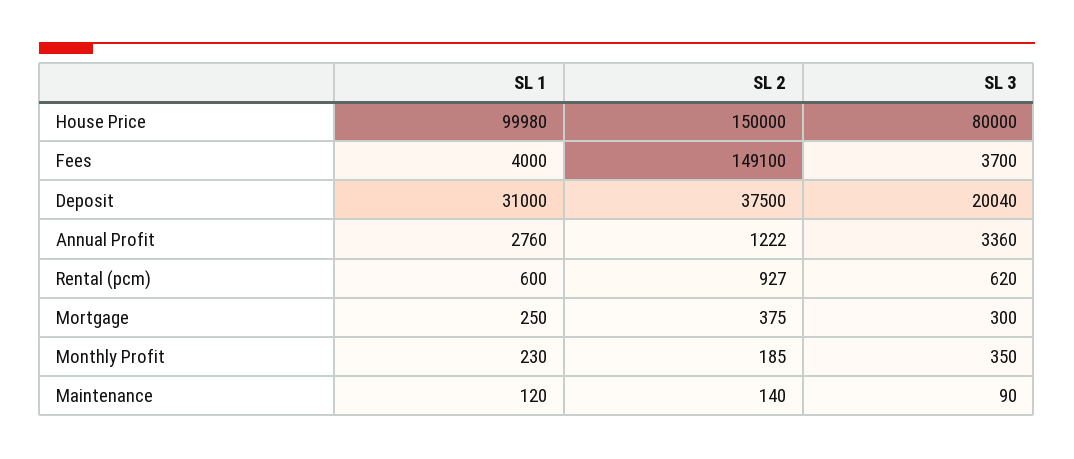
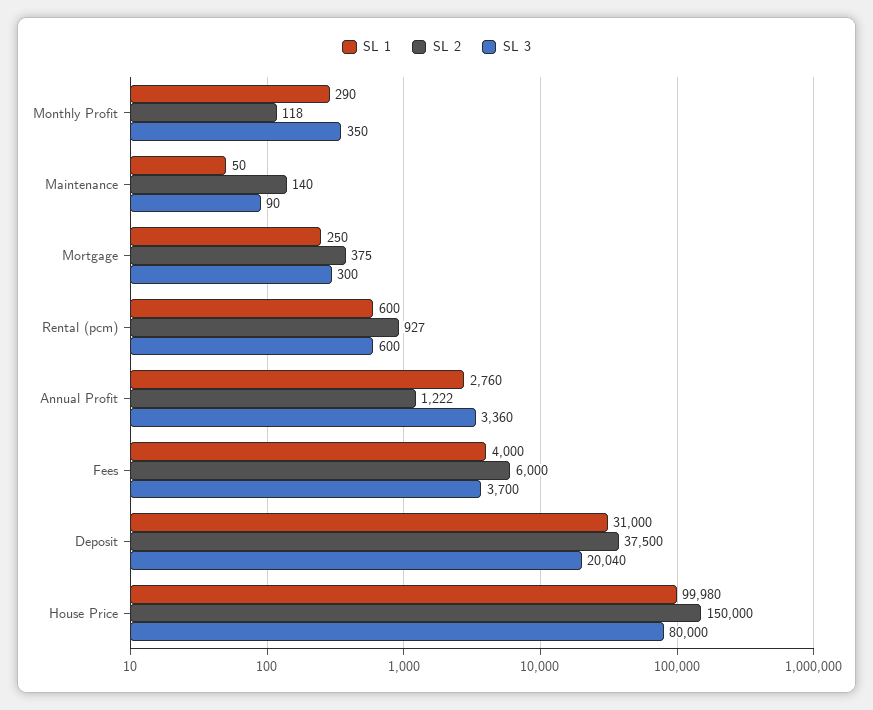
  {
    "SL 1": {
      "House Price": 99980,
      "Fees": 4000,
      "Deposit": 31000,
      "Annual Profit": 2760,
      "Rental (pcm)": 600,
      "Mortgage": 250,
-     "Monthly Profit": 230,
+     "Monthly Profit": 290,
-     "Maintenance": 120
+     "Maintenance": 50
    },
    "SL 2": {
      "House Price": 150000,
-     "Fees": 149100,
+     "Fees": 6000,
      "Deposit": 37500,
      "Annual Profit": 1222,
      "Rental (pcm)": 927,
      "Mortgage": 375,
-     "Monthly Profit": 185,
+     "Monthly Profit": 118,
      "Maintenance": 140
    },
    "SL 3": {
      "House Price": 80000,
      "Fees": 3700,
      "Deposit": 20040,
      "Annual Profit": 3360,
-     "Rental (pcm)": 620,
+     "Rental (pcm)": 600,
      "Mortgage": 300,
      "Monthly Profit": 350,
      "Maintenance": 90
    }
  }

